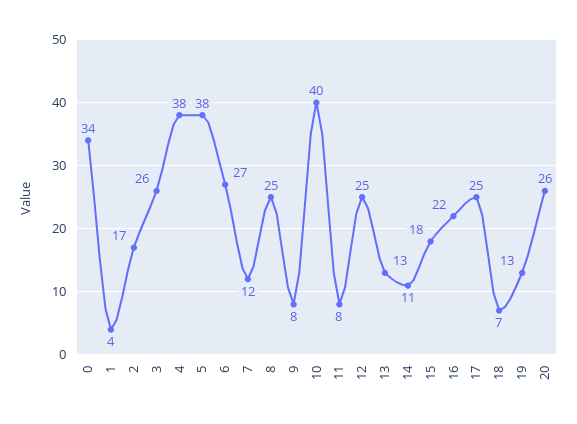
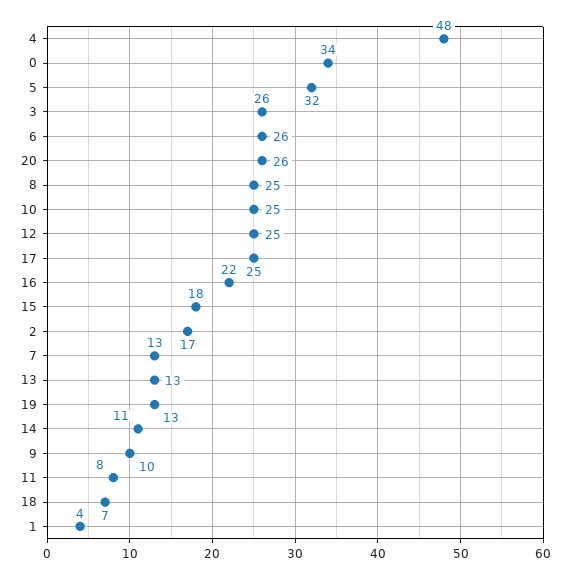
  {
    "0": 34,
    "1": 4,
    "2": 17,
    "3": 26,
-   "4": 38,
+   "4": 48,
-   "5": 38,
+   "5": 32,
-   "6": 27,
+   "6": 26,
-   "7": 12,
+   "7": 13,
    "8": 25,
-   "9": 8,
+   "9": 10,
-   "10": 40,
+   "10": 25,
    "11": 8,
    "12": 25,
    "13": 13,
    "14": 11,
    "15": 18,
    "16": 22,
    "17": 25,
    "18": 7,
    "19": 13,
    "20": 26
  }

